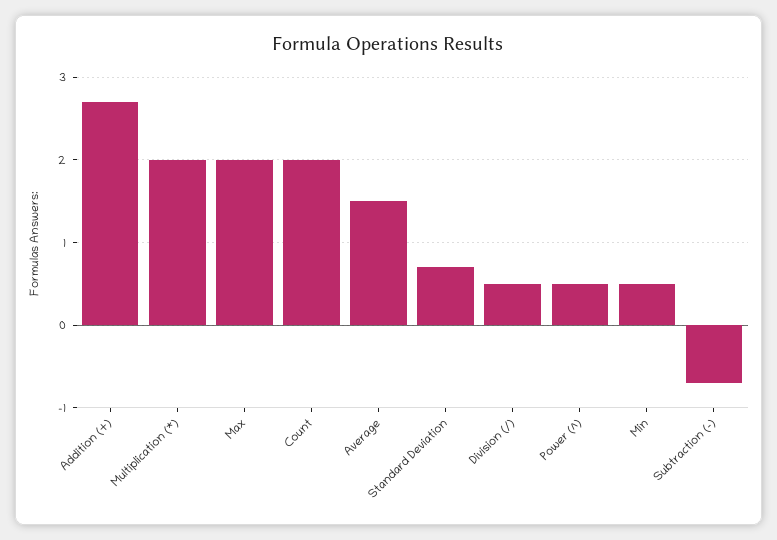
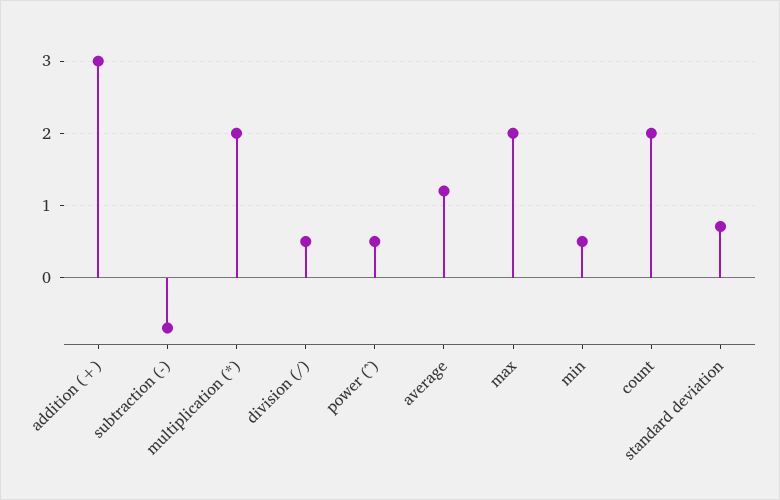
  {
-   "Addition (+)": 2.7,
+   "Addition (+)": 3,
    "Multiplication (*)": 2,
    "Max": 2,
    "Count": 2,
-   "Average": 1.5,
+   "Average": 1.2,
    "Standard Deviation": 0.7,
    "Division (/)": 0.5,
    "Power (^)": 0.5,
    "Min": 0.5,
    "Subtraction (-)": -0.7
  }

